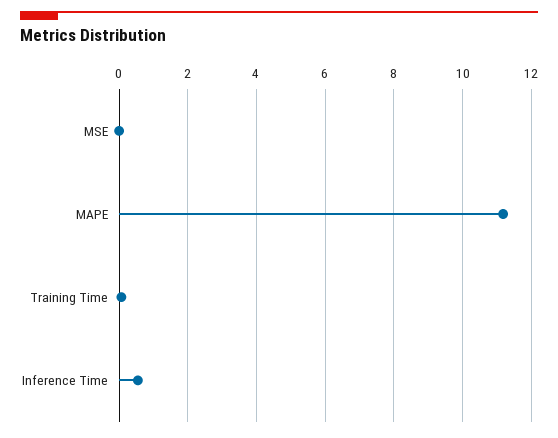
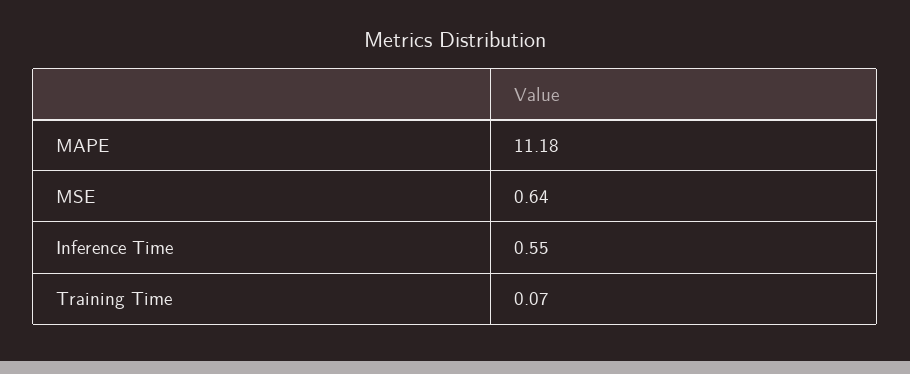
  {
-   "MSE": 0,
+   "MSE": 0.64,
    "MAPE": 11.18,
    "Training Time": 0.07,
    "Inference Time": 0.55
  }

